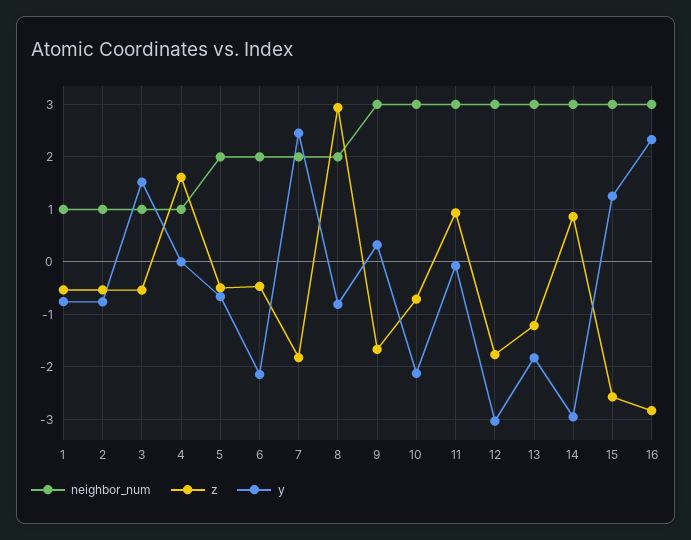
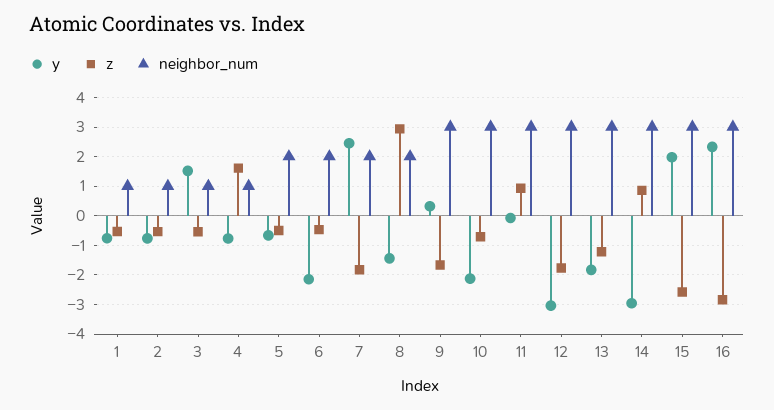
  {
    "neighbor_num": {
      "1": 1,
      "2": 1,
      "3": 1,
      "4": 1,
      "5": 2,
      "6": 2,
      "7": 2,
      "8": 2,
      "9": 3,
      "10": 3,
      "11": 3,
      "12": 3,
      "13": 3,
      "14": 3,
      "15": 3,
      "16": 3
    },
    "z": {
      "1": -0.6,
      "2": -0.6,
      "3": -0.6,
      "4": 1.6,
      "5": -0.4,
      "6": -0.4,
      "7": -1.8,
      "8": 3,
      "9": -1.6,
      "10": -0.8,
      "11": 1,
      "12": -1.8,
      "13": -1.2,
      "14": 0.8,
      "15": -2.6,
      "16": -2.8
    },
    "y": {
      "1": -0.8,
      "2": -0.8,
      "3": 1.6,
-     "4": 0,
+     "4": -0.75,
      "5": -0.6,
      "6": -2.2,
      "7": 2.4,
-     "8": -0.8,
+     "8": -1.5,
      "9": 0.4,
      "10": -2.2,
      "11": 0,
      "12": -3,
      "13": -1.8,
      "14": -3,
-     "15": 1.2,
+     "15": 2,
      "16": 2.4
    }
  }

